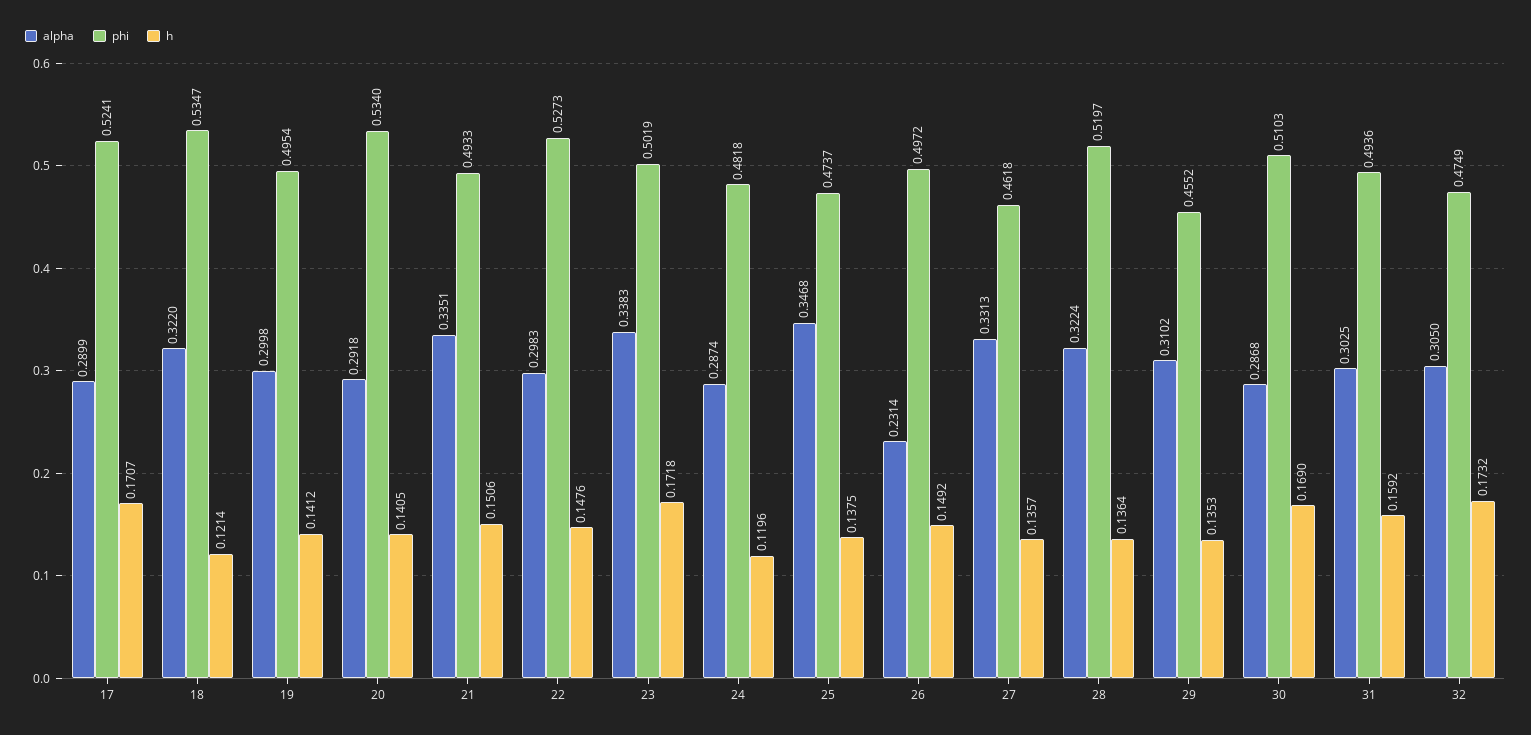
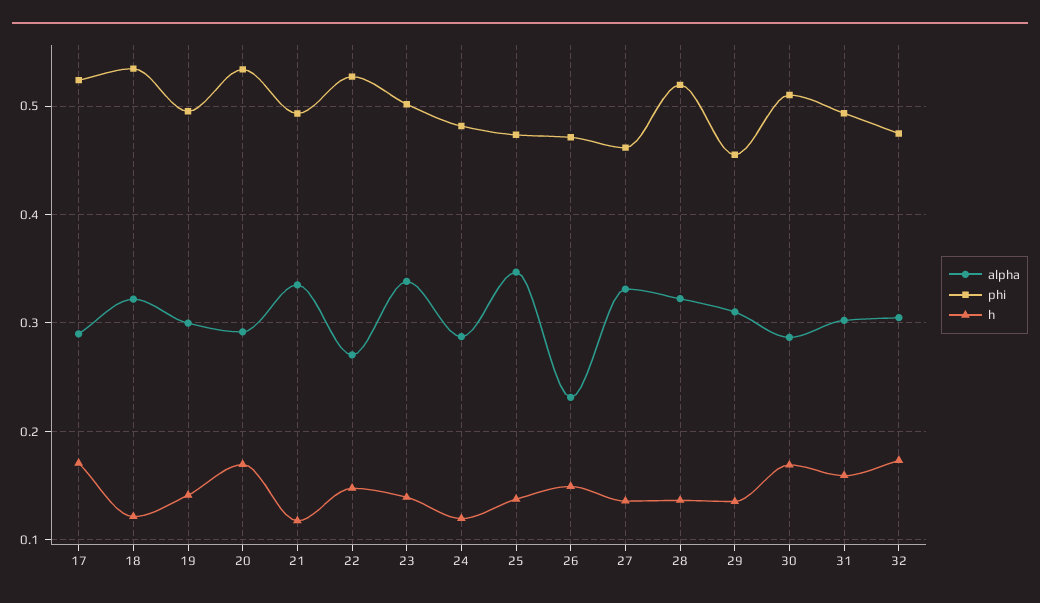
  {
    "alpha": {
      "17": 0.2899,
      "18": 0.322,
      "19": 0.2998,
      "20": 0.2918,
      "21": 0.3351,
-     "22": 0.2983,
+     "22": 0.27,
      "23": 0.3383,
      "24": 0.2874,
      "25": 0.3468,
      "26": 0.2314,
      "27": 0.3313,
      "28": 0.3224,
      "29": 0.3102,
      "30": 0.2868,
      "31": 0.3025,
      "32": 0.305
    },
    "phi": {
      "17": 0.5241,
      "18": 0.5347,
      "19": 0.4954,
      "20": 0.534,
      "21": 0.4933,
      "22": 0.5273,
      "23": 0.5019,
      "24": 0.4818,
      "25": 0.4737,
-     "26": 0.4972,
+     "26": 0.47,
      "27": 0.4618,
      "28": 0.5197,
      "29": 0.4552,
      "30": 0.5103,
      "31": 0.4936,
      "32": 0.4749
    },
    "h": {
      "17": 0.1707,
      "18": 0.1214,
      "19": 0.1412,
-     "20": 0.1405,
+     "20": 0.17,
-     "21": 0.1506,
+     "21": 0.12,
      "22": 0.1476,
-     "23": 0.1718,
+     "23": 0.14,
      "24": 0.1196,
      "25": 0.1375,
      "26": 0.1492,
      "27": 0.1357,
      "28": 0.1364,
      "29": 0.1353,
      "30": 0.169,
      "31": 0.1592,
      "32": 0.1732
    }
  }

